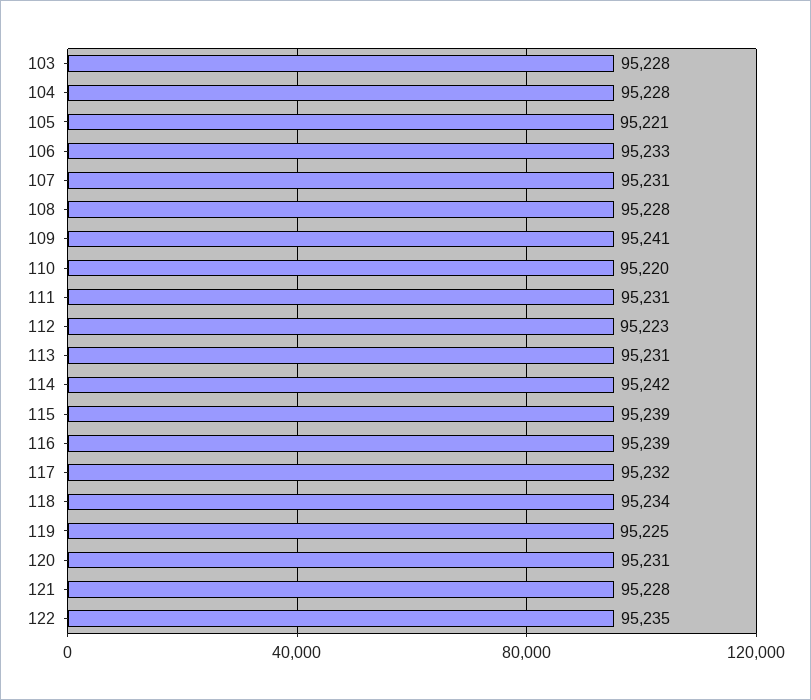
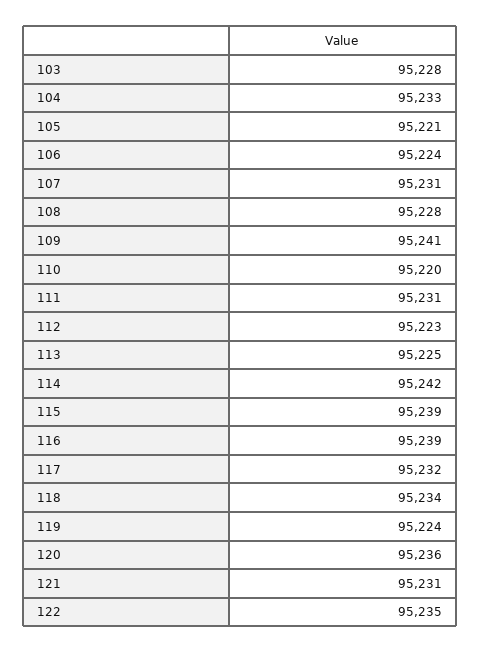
  {
    "103": 95228,
-   "104": 95228,
+   "104": 95233,
    "105": 95221,
-   "106": 95233,
+   "106": 95224,
    "107": 95231,
    "108": 95228,
    "109": 95241,
    "110": 95220,
    "111": 95231,
    "112": 95223,
-   "113": 95231,
+   "113": 95225,
    "114": 95242,
    "115": 95239,
    "116": 95239,
    "117": 95232,
    "118": 95234,
-   "119": 95225,
+   "119": 95224,
-   "120": 95231,
+   "120": 95236,
-   "121": 95228,
+   "121": 95231,
    "122": 95235
  }

